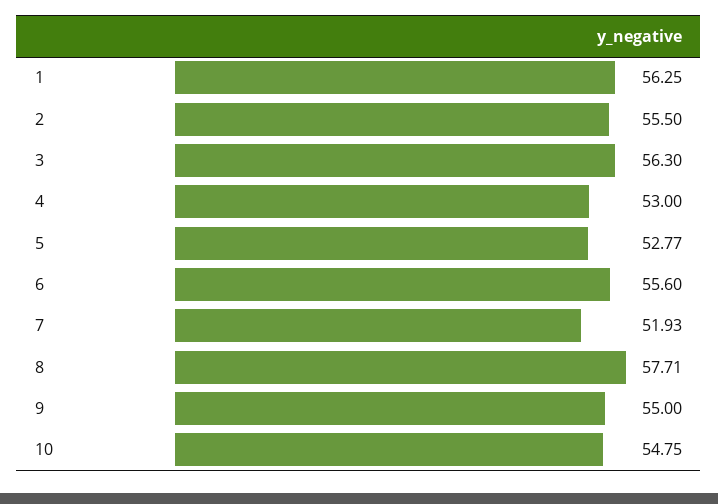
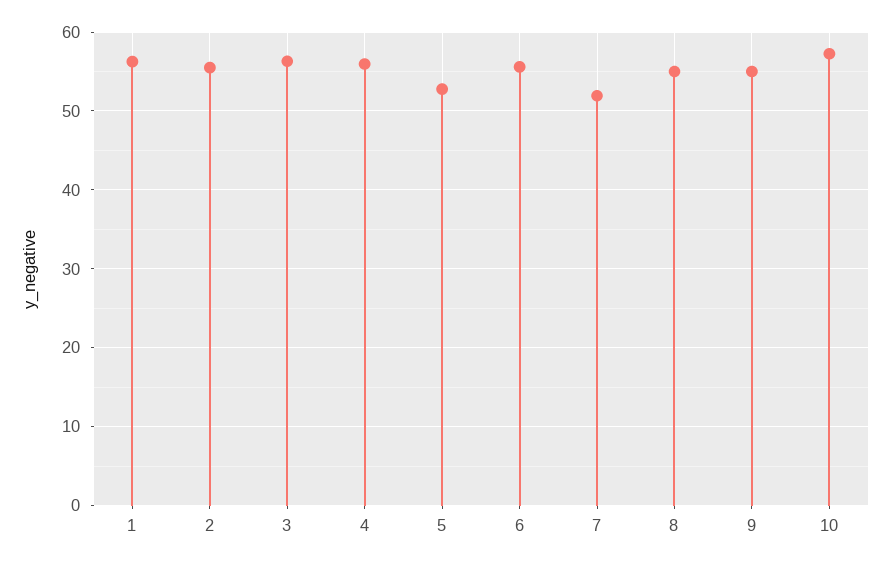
  {
    "1": 56.25,
    "2": 55.5,
    "3": 56.3,
-   "4": 53,
+   "4": 56,
    "5": 52.77,
    "6": 55.6,
    "7": 51.93,
-   "8": 57.71,
+   "8": 55,
    "9": 55,
-   "10": 54.75
+   "10": 57
  }

